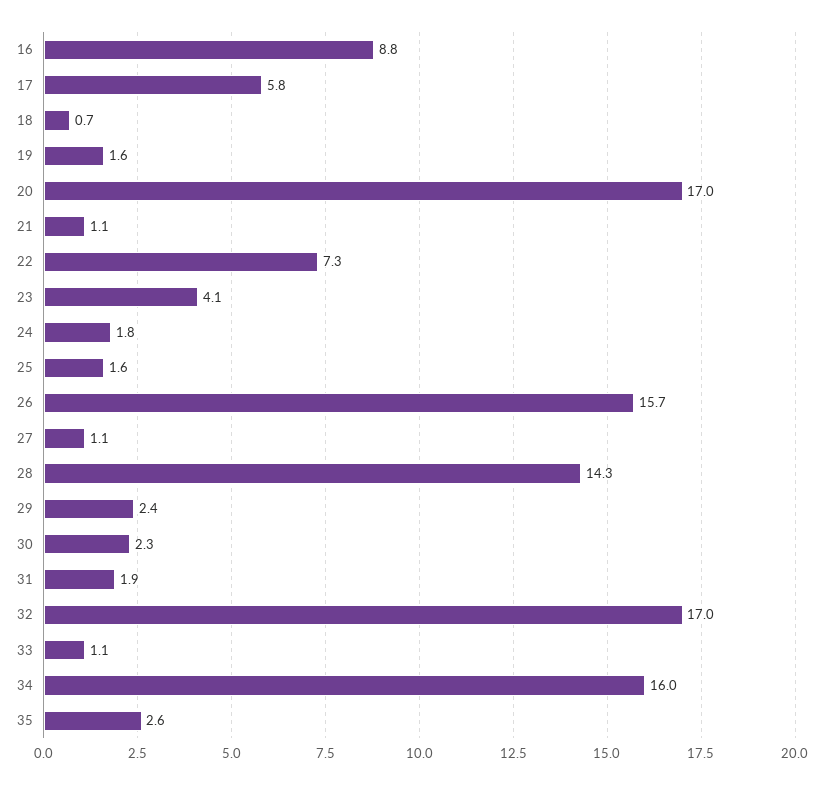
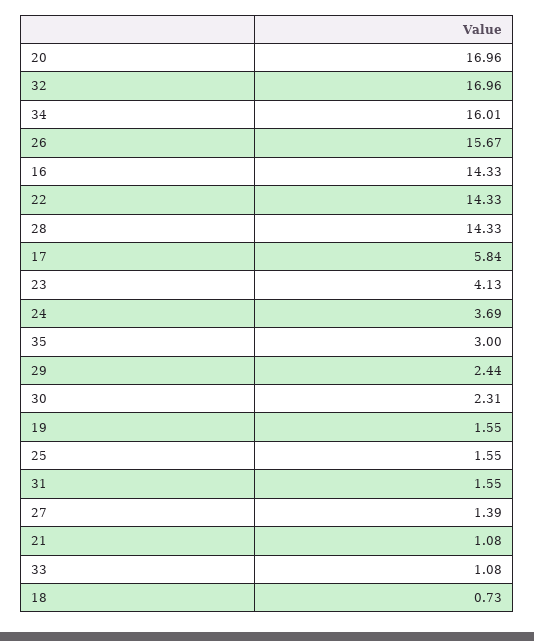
  {
-   "16": 8.8,
+   "16": 14.33,
    "17": 5.84,
    "18": 0.73,
    "19": 1.55,
    "20": 16.96,
    "21": 1.08,
-   "22": 7.3,
+   "22": 14.33,
    "23": 4.13,
-   "24": 1.8,
+   "24": 3.69,
    "25": 1.55,
    "26": 15.67,
-   "27": 1.1,
+   "27": 1.39,
    "28": 14.33,
    "29": 2.44,
    "30": 2.31,
-   "31": 1.9,
+   "31": 1.55,
    "32": 16.96,
    "33": 1.08,
    "34": 16.01,
-   "35": 2.6
+   "35": 3
  }

